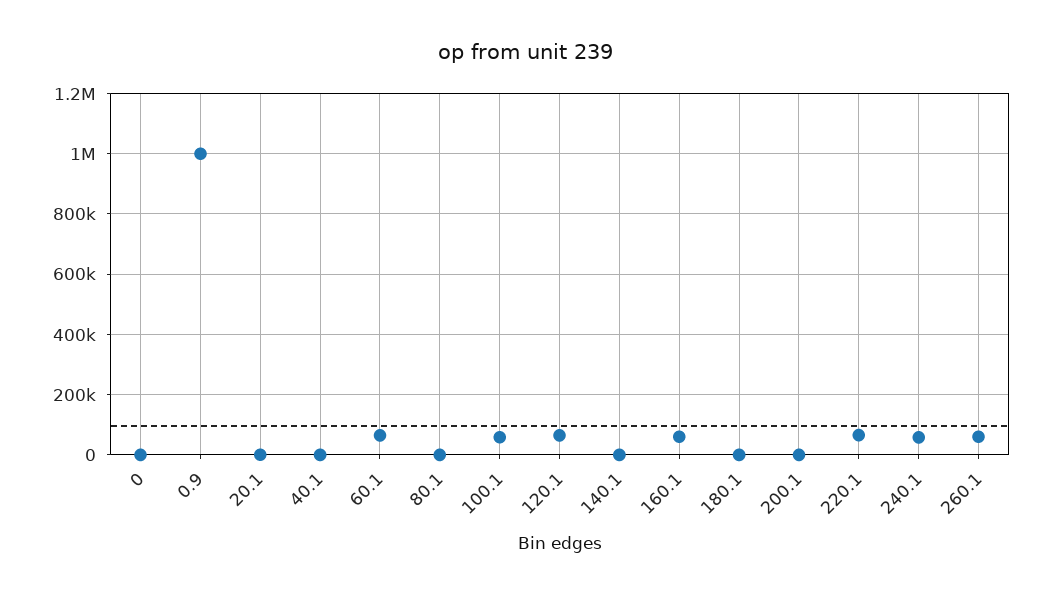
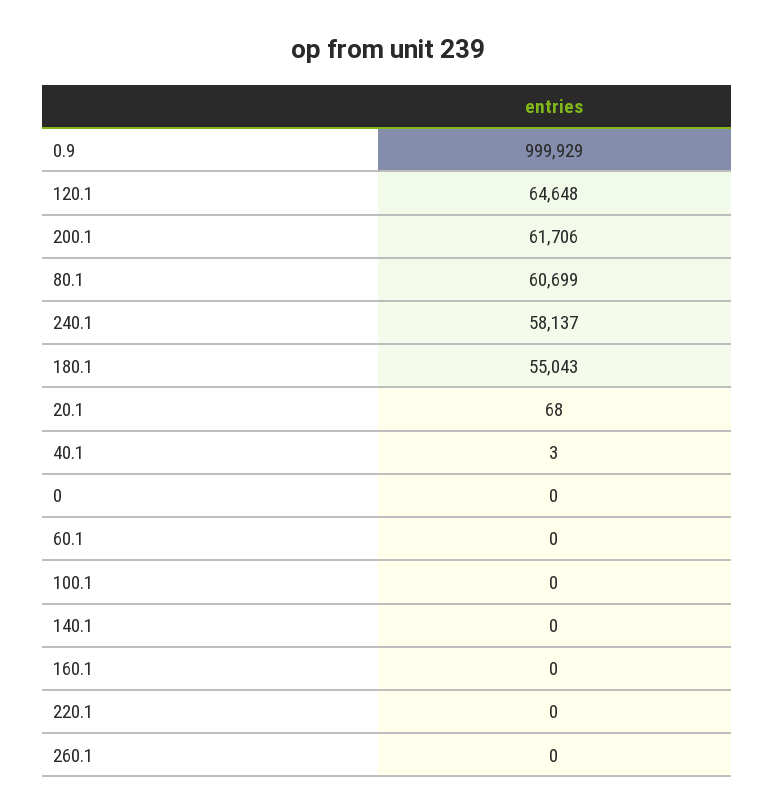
  {
    "0": 0,
    "0.9": 999929,
    "20.1": 68,
    "40.1": 3,
-   "60.1": 60000,
+   "60.1": 0,
-   "80.1": 0,
+   "80.1": 60699,
-   "100.1": 60000,
+   "100.1": 0,
    "120.1": 64648,
    "140.1": 0,
-   "160.1": 60000,
+   "160.1": 0,
-   "180.1": 0,
+   "180.1": 55043,
-   "200.1": 0,
+   "200.1": 61706,
-   "220.1": 60000,
+   "220.1": 0,
    "240.1": 58137,
-   "260.1": 60000
+   "260.1": 0
  }

